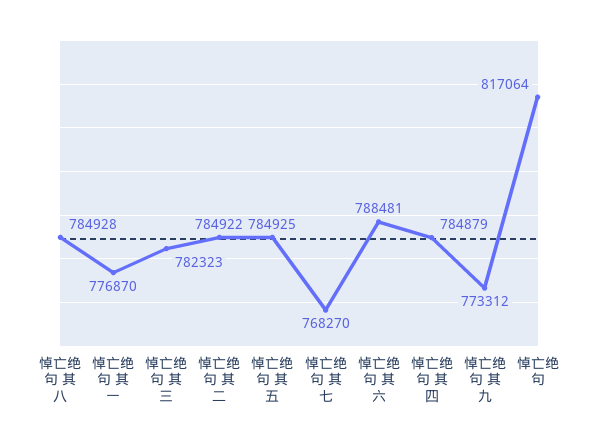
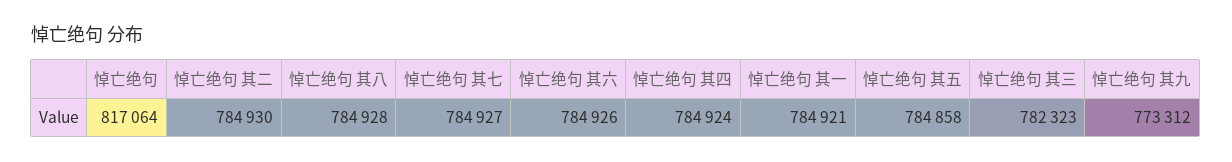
  {
    "悼亡绝句 其八": 784928,
-   "悼亡绝句 其一": 776870,
+   "悼亡绝句 其一": 784921,
    "悼亡绝句 其三": 782323,
-   "悼亡绝句 其二": 784922,
+   "悼亡绝句 其二": 784930,
-   "悼亡绝句 其五": 784925,
+   "悼亡绝句 其五": 784858,
-   "悼亡绝句 其七": 768270,
+   "悼亡绝句 其七": 784927,
-   "悼亡绝句 其六": 788481,
+   "悼亡绝句 其六": 784926,
-   "悼亡绝句 其四": 784879,
+   "悼亡绝句 其四": 784924,
    "悼亡绝句 其九": 773312,
    "悼亡绝句": 817064
  }

